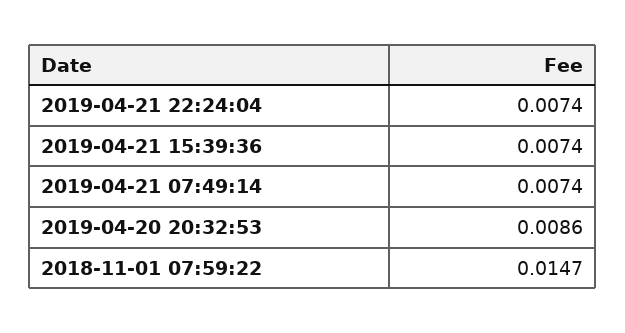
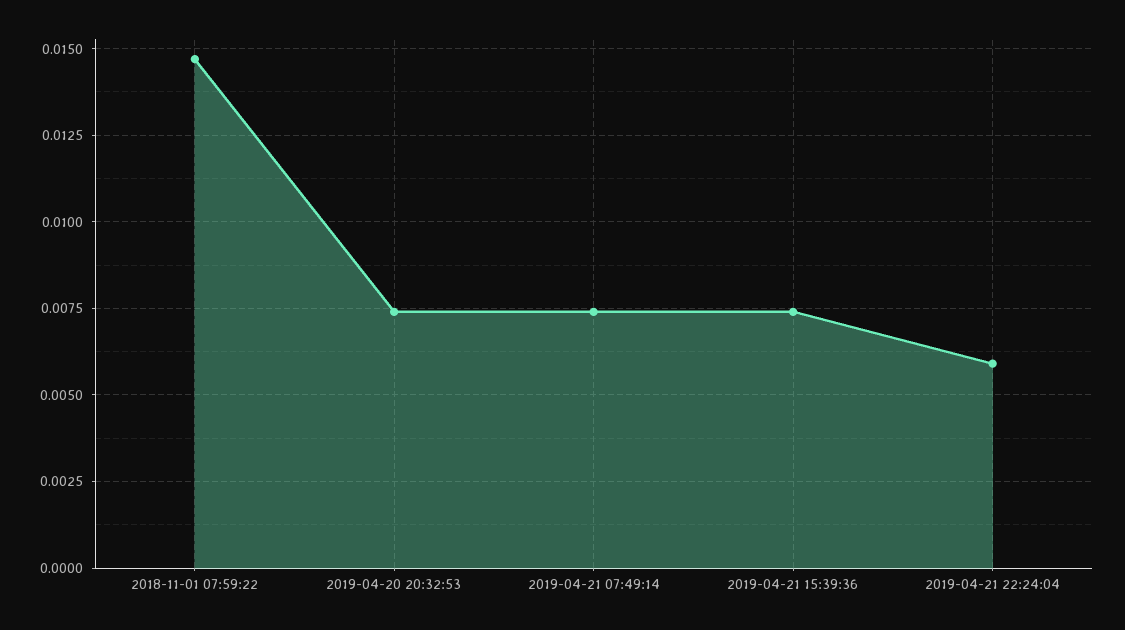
  {
-   "2019-04-21 22:24:04": 0.0074,
+   "2019-04-21 22:24:04": 0.006,
    "2019-04-21 15:39:36": 0.0074,
    "2019-04-21 07:49:14": 0.0074,
-   "2019-04-20 20:32:53": 0.0086,
+   "2019-04-20 20:32:53": 0.0075,
    "2018-11-01 07:59:22": 0.0147
  }

